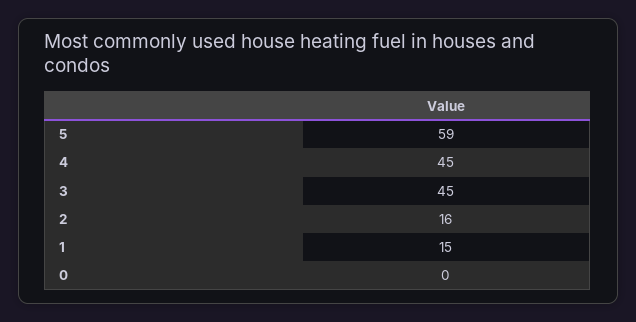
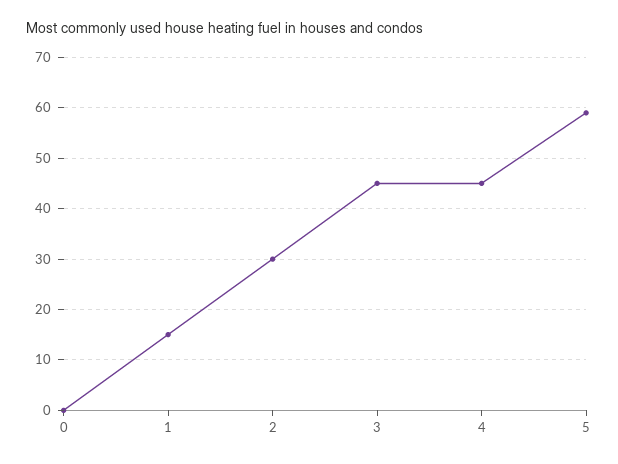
  {
    "5": 59,
    "4": 45,
    "3": 45,
-   "2": 16,
+   "2": 30,
    "1": 15,
    "0": 0
  }

